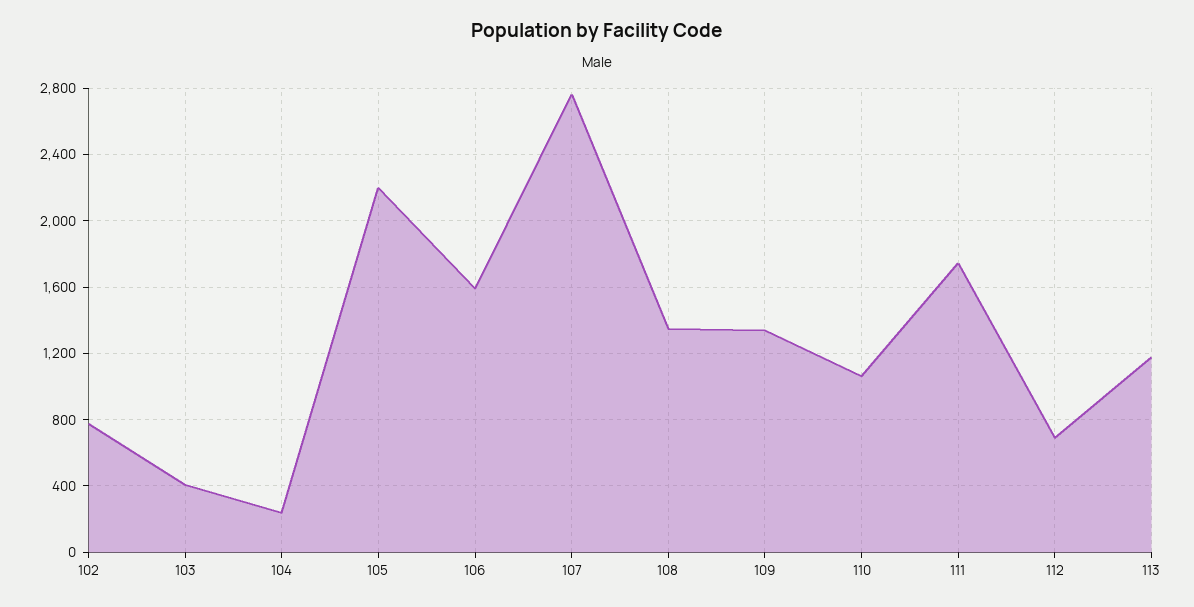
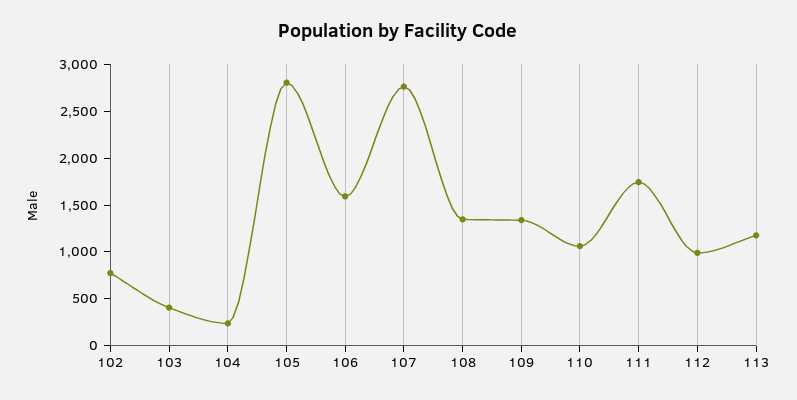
  {
    "102": 750,
    "103": 400,
    "104": 250,
-   "105": 2200,
+   "105": 2800,
    "106": 1600,
    "107": 2750,
    "108": 1350,
    "109": 1350,
    "110": 1050,
    "111": 1750,
-   "112": 700,
+   "112": 1000,
    "113": 1200
  }

